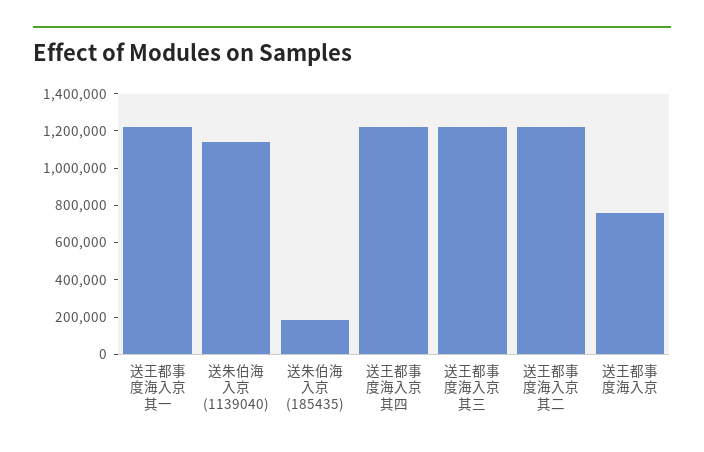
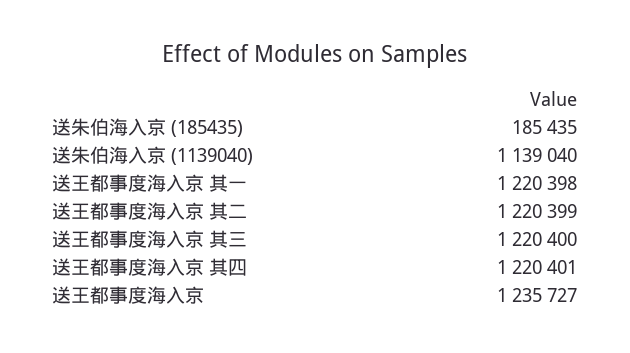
  {
    "送王都事度海入京 其一": 1220398,
    "送朱伯海入京 (1139040)": 1139040,
    "送朱伯海入京 (185435)": 185435,
    "送王都事度海入京 其四": 1220401,
    "送王都事度海入京 其三": 1220400,
    "送王都事度海入京 其二": 1220399,
-   "送王都事度海入京": 750000
+   "送王都事度海入京": 1235727
  }

